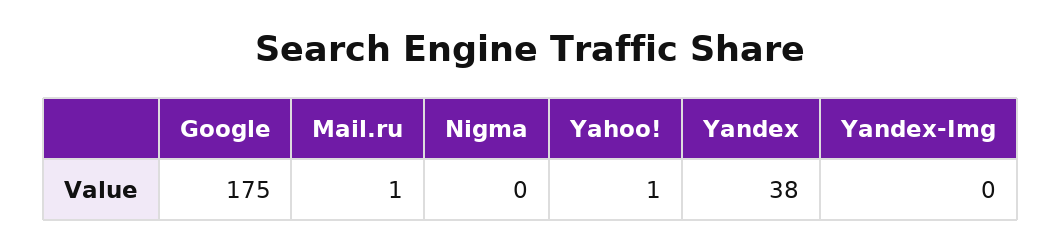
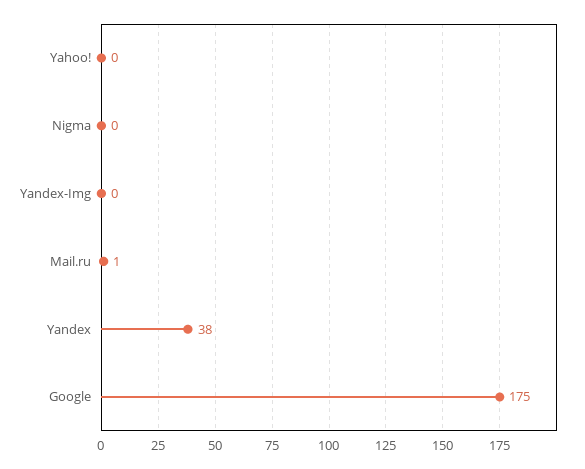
  {
    "Google": 175,
    "Mail.ru": 1,
    "Nigma": 0,
-   "Yahoo!": 1,
+   "Yahoo!": 0,
    "Yandex": 38,
    "Yandex-Img": 0
  }

